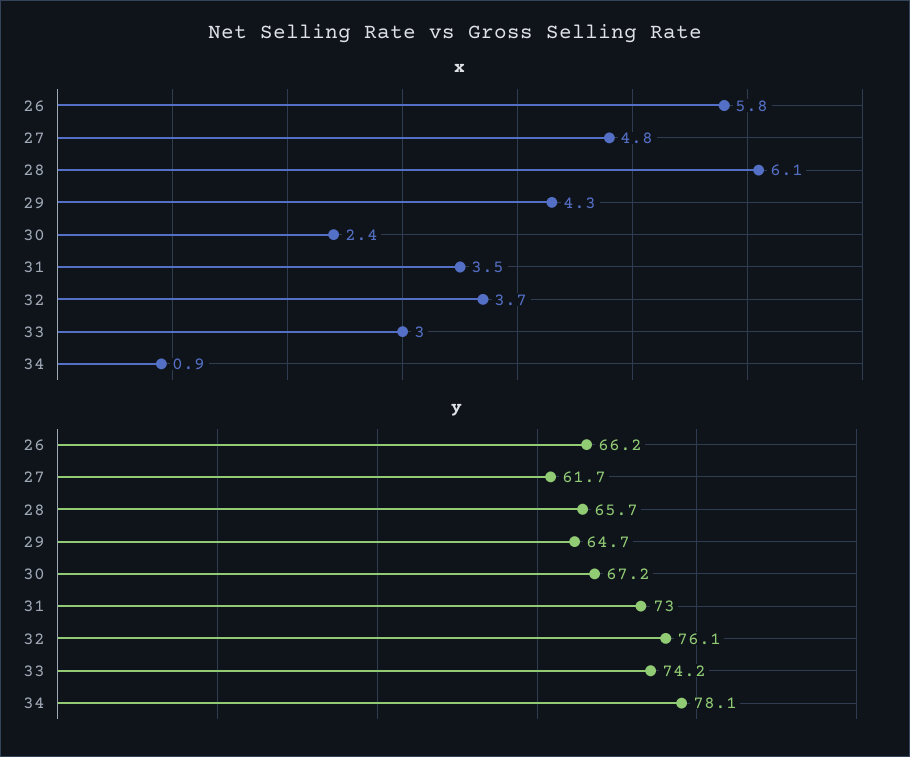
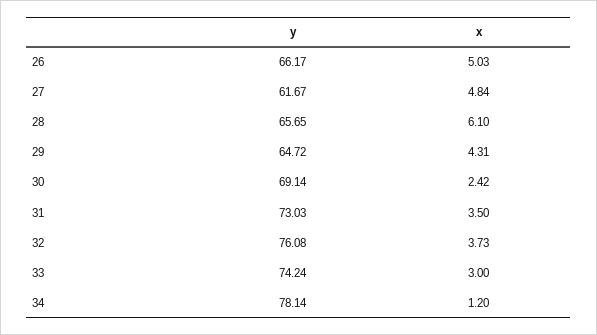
  {
    "x": {
-     "26": 5.8,
+     "26": 5.03,
      "27": 4.84,
      "28": 6.1,
      "29": 4.31,
      "30": 2.42,
      "31": 3.5,
      "32": 3.73,
      "33": 3,
-     "34": 0.9
+     "34": 1.2
    },
    "y": {
      "26": 66.17,
      "27": 61.67,
      "28": 65.65,
      "29": 64.72,
-     "30": 67.2,
+     "30": 69.14,
      "31": 73.03,
      "32": 76.08,
      "33": 74.24,
      "34": 78.14
    }
  }

